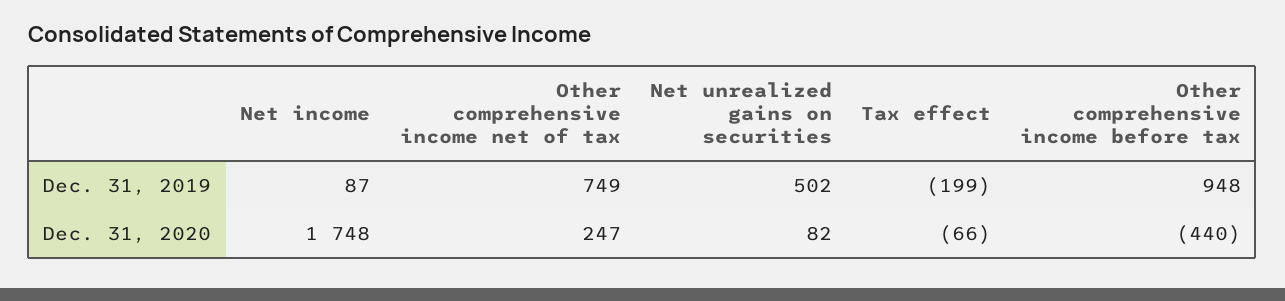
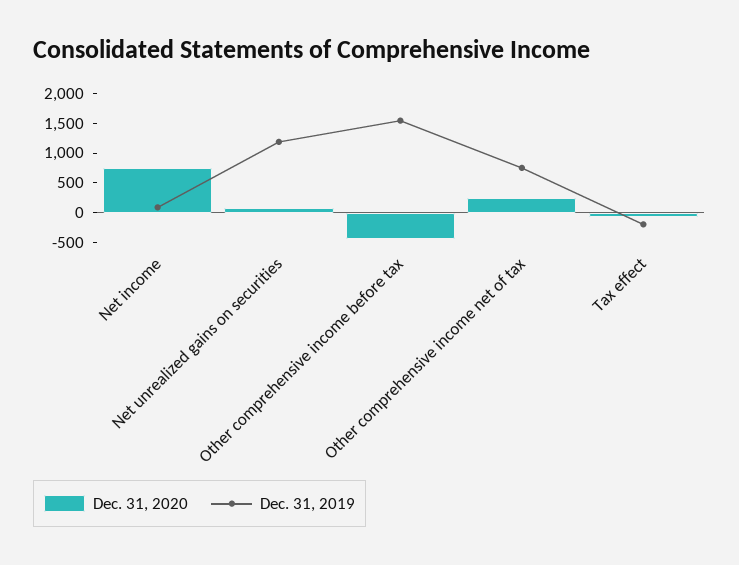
  {
    "Dec. 31, 2019": {
      "Net income": 87,
      "Other comprehensive income net of tax": 749,
-     "Net unrealized gains on securities": 502,
+     "Net unrealized gains on securities": 1250,
      "Tax effect": -199,
-     "Other comprehensive income before tax": 948
+     "Other comprehensive income before tax": 1500
    },
    "Dec. 31, 2020": {
-     "Net income": 1748,
+     "Net income": 750,
      "Other comprehensive income net of tax": 247,
      "Net unrealized gains on securities": 82,
      "Tax effect": -66,
      "Other comprehensive income before tax": -440
    }
  }

